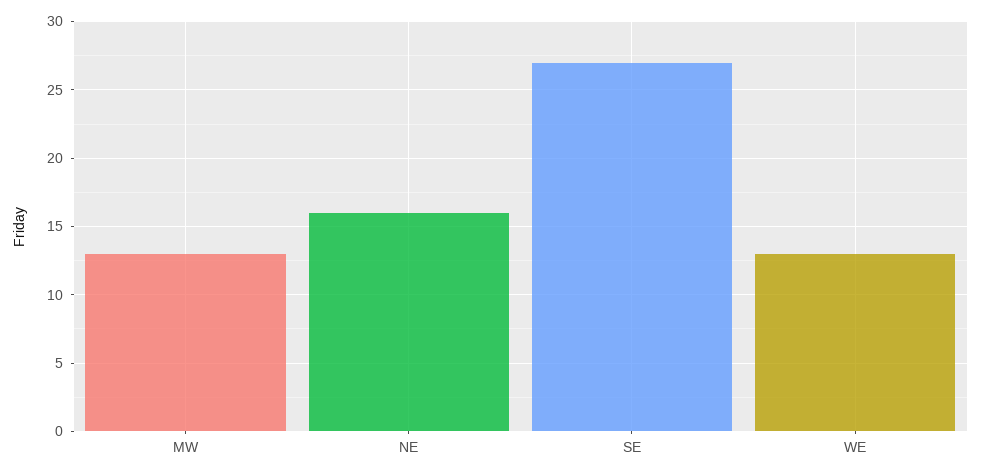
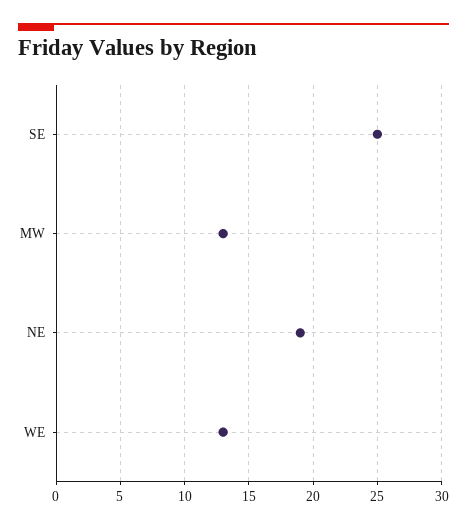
  {
    "MW": 13,
-   "NE": 16,
+   "NE": 19,
-   "SE": 27,
+   "SE": 25,
    "WE": 13
  }

